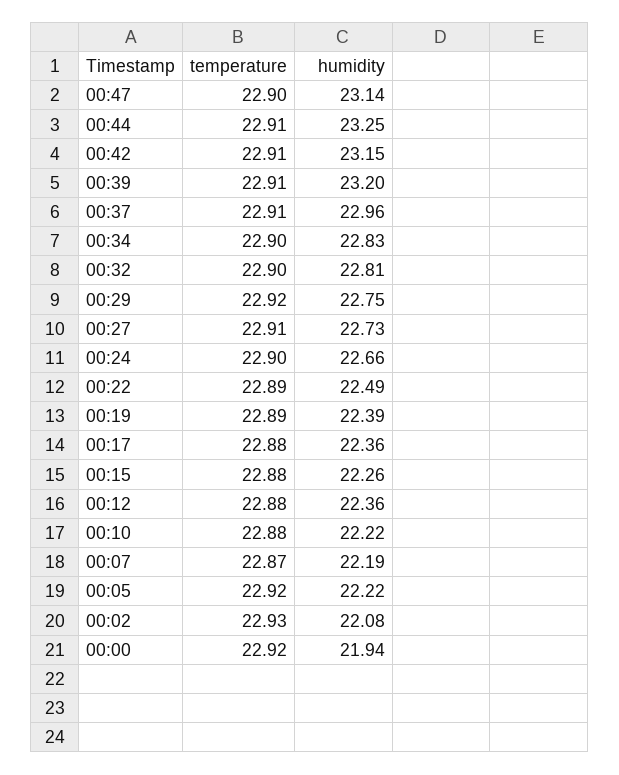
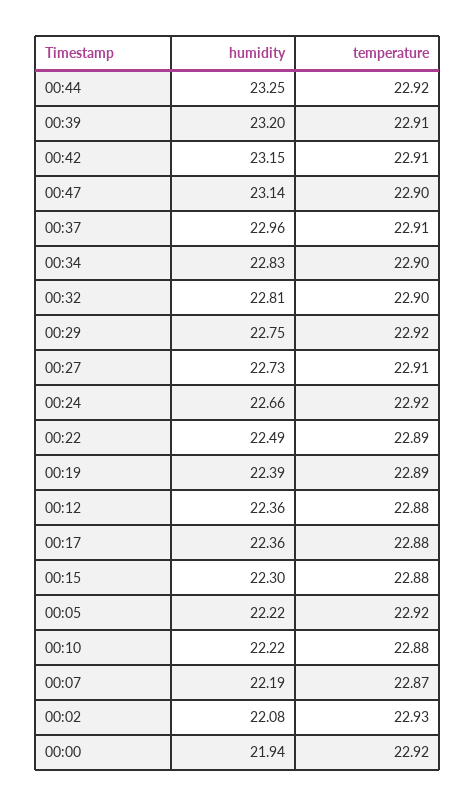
  {
    "temperature": {
      "00:47": 22.9,
-     "00:44": 22.91,
+     "00:44": 22.92,
      "00:42": 22.91,
      "00:39": 22.91,
      "00:37": 22.91,
      "00:34": 22.9,
      "00:32": 22.9,
      "00:29": 22.92,
      "00:27": 22.91,
-     "00:24": 22.9,
+     "00:24": 22.92,
      "00:22": 22.89,
      "00:19": 22.89,
      "00:17": 22.88,
      "00:15": 22.88,
      "00:12": 22.88,
      "00:10": 22.88,
      "00:07": 22.87,
      "00:05": 22.92,
      "00:02": 22.93,
      "00:00": 22.92
    },
    "humidity": {
      "00:47": 23.14,
      "00:44": 23.25,
      "00:42": 23.15,
      "00:39": 23.2,
      "00:37": 22.96,
      "00:34": 22.83,
      "00:32": 22.81,
      "00:29": 22.75,
      "00:27": 22.73,
      "00:24": 22.66,
      "00:22": 22.49,
      "00:19": 22.39,
      "00:17": 22.36,
-     "00:15": 22.26,
+     "00:15": 22.3,
      "00:12": 22.36,
      "00:10": 22.22,
      "00:07": 22.19,
      "00:05": 22.22,
      "00:02": 22.08,
      "00:00": 21.94
    }
  }

